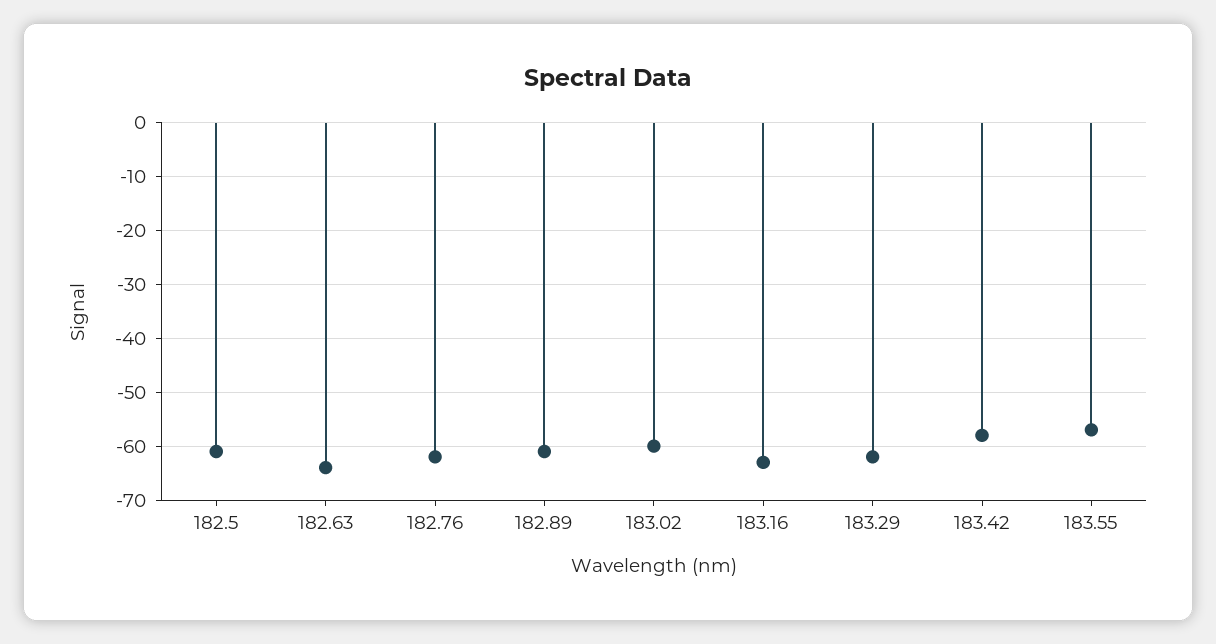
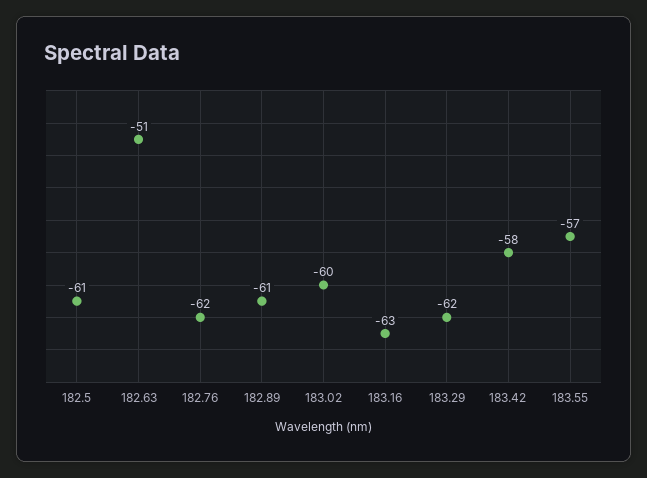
  {
    "182.5": -61,
-   "182.63": -65,
+   "182.63": -51,
    "182.76": -62,
    "182.89": -61,
    "183.02": -60,
    "183.16": -63,
    "183.29": -62,
    "183.42": -58,
    "183.55": -57
  }

